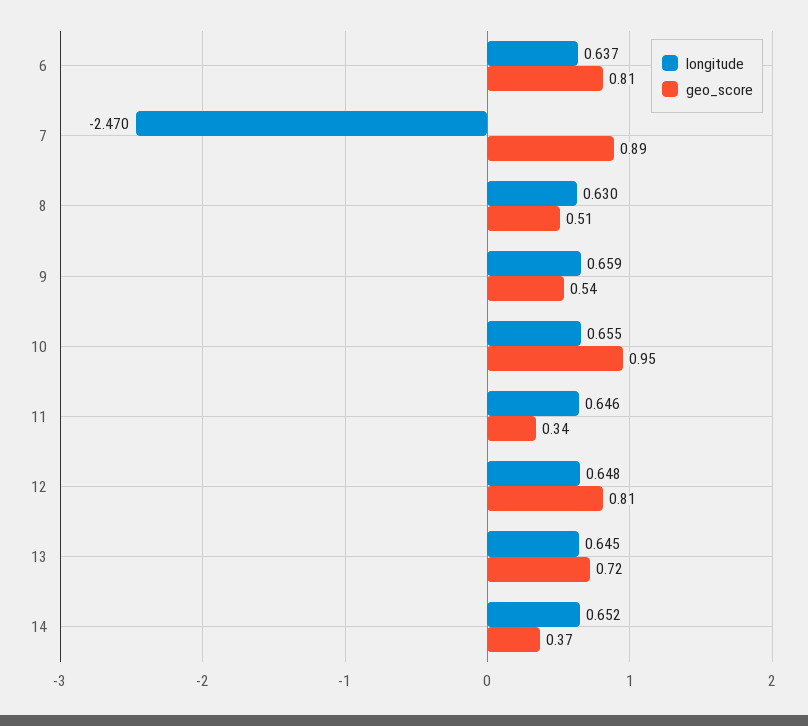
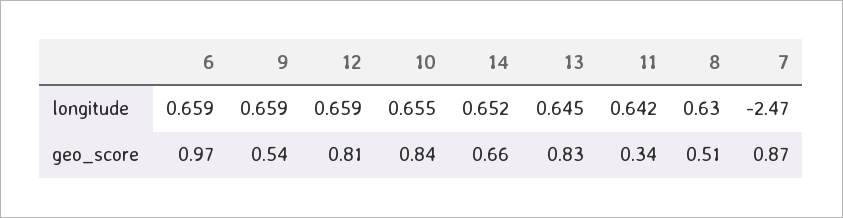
  {
    "longitude": {
-     "6": 0.637,
+     "6": 0.659,
      "7": -2.47,
      "8": 0.63,
      "9": 0.659,
      "10": 0.655,
-     "11": 0.646,
+     "11": 0.642,
-     "12": 0.648,
+     "12": 0.659,
      "13": 0.645,
      "14": 0.652
    },
    "geo_score": {
-     "6": 0.81,
+     "6": 0.97,
-     "7": 0.89,
+     "7": 0.87,
      "8": 0.51,
      "9": 0.54,
-     "10": 0.95,
+     "10": 0.84,
      "11": 0.34,
      "12": 0.81,
-     "13": 0.72,
+     "13": 0.83,
-     "14": 0.37
+     "14": 0.66
    }
  }

